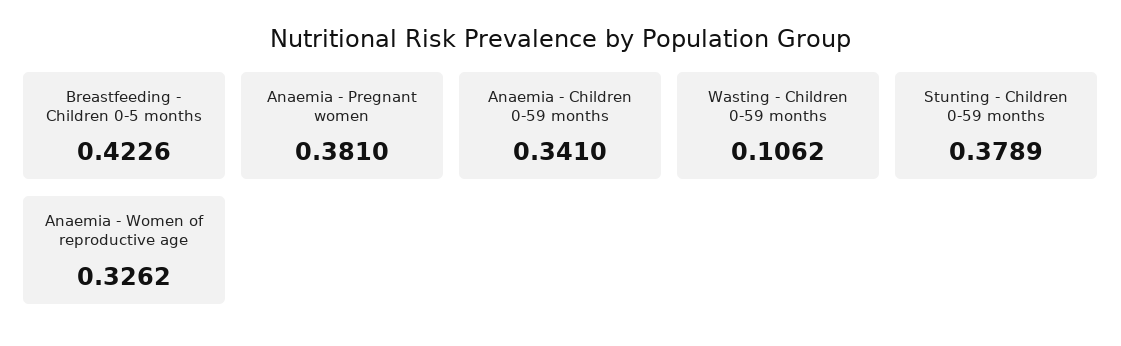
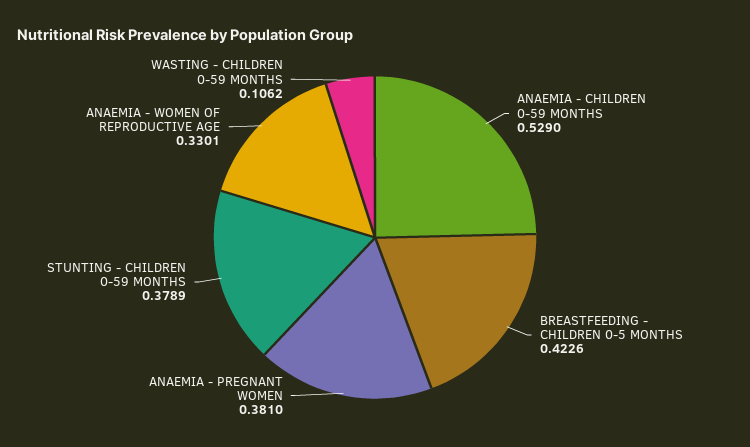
  {
    "Breastfeeding - Children 0-5 months": 0.4226,
    "Anaemia - Pregnant women": 0.381,
-   "Anaemia - Children 0-59 months": 0.341,
+   "Anaemia - Children 0-59 months": 0.529,
    "Wasting - Children 0-59 months": 0.1062,
    "Stunting - Children 0-59 months": 0.3789,
-   "Anaemia - Women of reproductive age": 0.3262
+   "Anaemia - Women of reproductive age": 0.3301
  }

